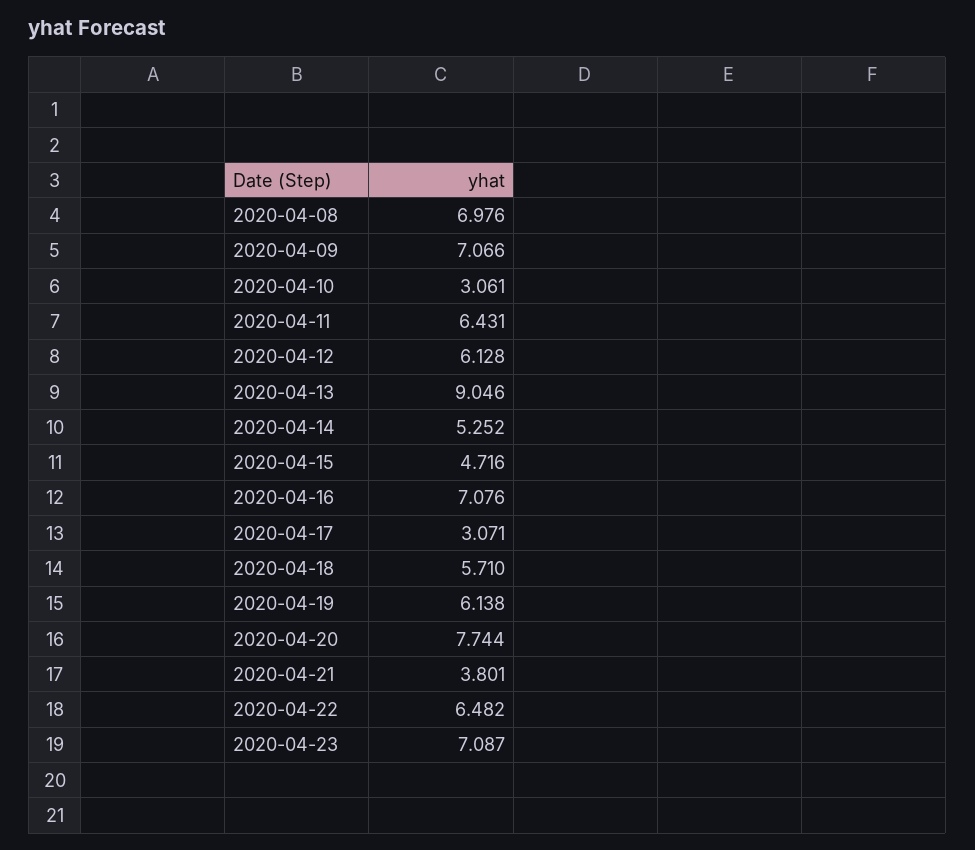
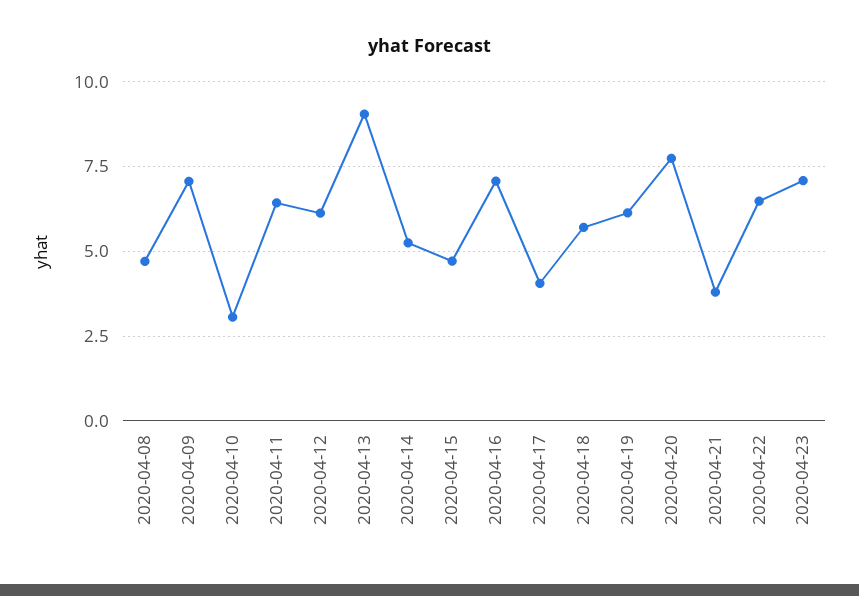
  {
-   "2020-04-08": 6.976,
+   "2020-04-08": 4.75,
    "2020-04-09": 7.066,
    "2020-04-10": 3.061,
    "2020-04-11": 6.431,
    "2020-04-12": 6.128,
    "2020-04-13": 9.046,
    "2020-04-14": 5.252,
    "2020-04-15": 4.716,
    "2020-04-16": 7.076,
-   "2020-04-17": 3.071,
+   "2020-04-17": 4,
    "2020-04-18": 5.71,
    "2020-04-19": 6.138,
    "2020-04-20": 7.744,
    "2020-04-21": 3.801,
    "2020-04-22": 6.482,
    "2020-04-23": 7.087
  }

